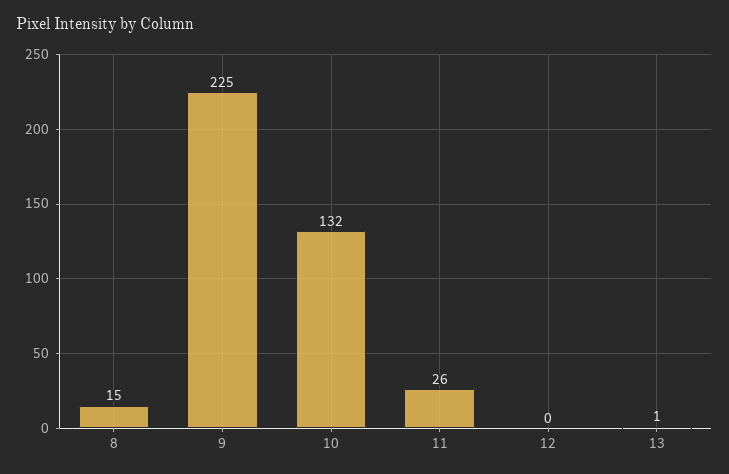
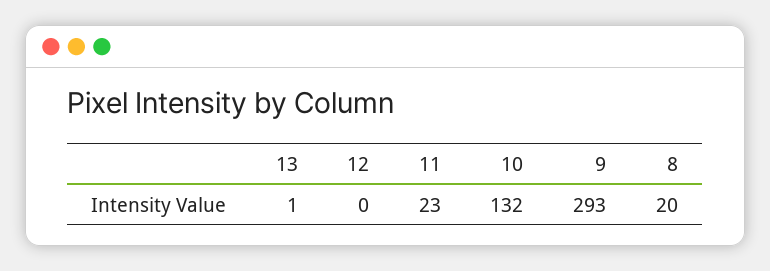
  {
-   "8": 15,
+   "8": 20,
-   "9": 225,
+   "9": 293,
    "10": 132,
-   "11": 26,
+   "11": 23,
    "12": 0,
    "13": 1
  }

